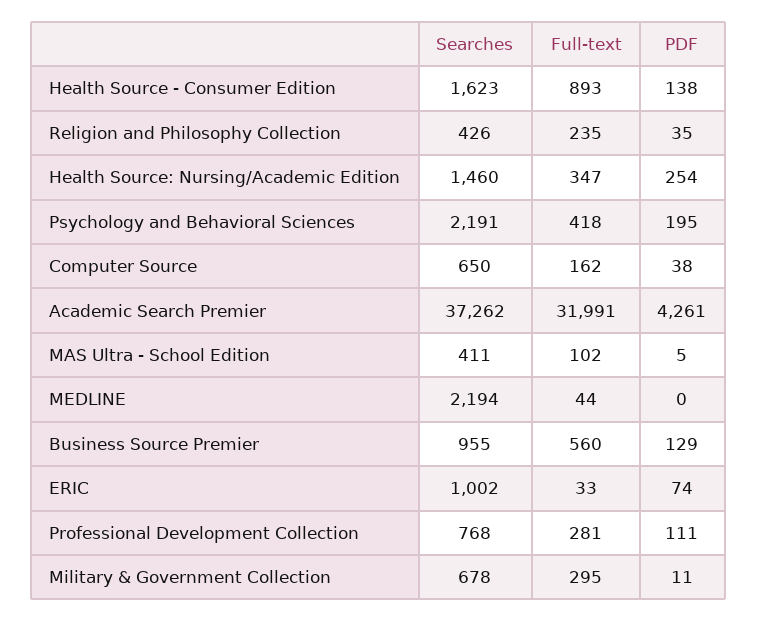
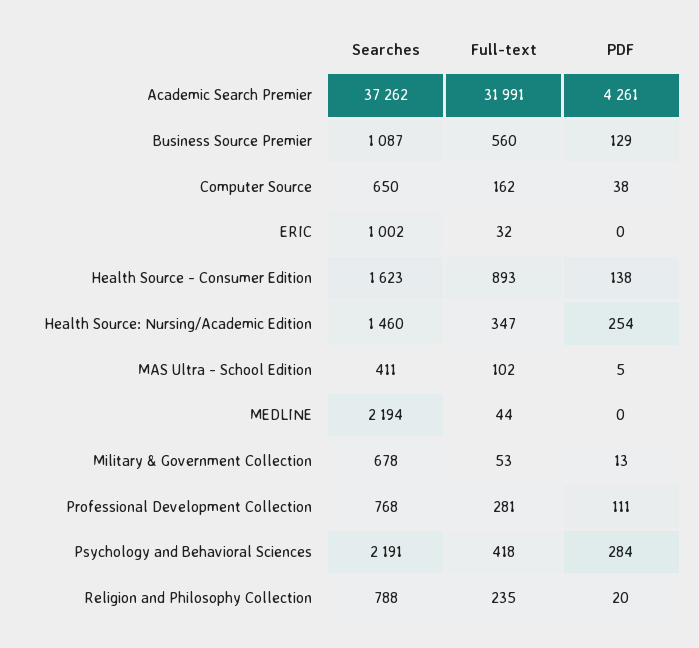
  {
    "Searches": {
      "Health Source - Consumer Edition": 1623,
-     "Religion and Philosophy Collection": 426,
+     "Religion and Philosophy Collection": 788,
      "Health Source: Nursing/Academic Edition": 1460,
      "Psychology and Behavioral Sciences": 2191,
      "Computer Source": 650,
      "Academic Search Premier": 37262,
      "MAS Ultra - School Edition": 411,
      "MEDLINE": 2194,
-     "Business Source Premier": 955,
+     "Business Source Premier": 1087,
      "ERIC": 1002,
      "Professional Development Collection": 768,
      "Military & Government Collection": 678
    },
    "Full-text": {
      "Health Source - Consumer Edition": 893,
      "Religion and Philosophy Collection": 235,
      "Health Source: Nursing/Academic Edition": 347,
      "Psychology and Behavioral Sciences": 418,
      "Computer Source": 162,
      "Academic Search Premier": 31991,
      "MAS Ultra - School Edition": 102,
      "MEDLINE": 44,
      "Business Source Premier": 560,
-     "ERIC": 33,
+     "ERIC": 32,
      "Professional Development Collection": 281,
-     "Military & Government Collection": 295
+     "Military & Government Collection": 53
    },
    "PDF": {
      "Health Source - Consumer Edition": 138,
-     "Religion and Philosophy Collection": 35,
+     "Religion and Philosophy Collection": 20,
      "Health Source: Nursing/Academic Edition": 254,
-     "Psychology and Behavioral Sciences": 195,
+     "Psychology and Behavioral Sciences": 284,
      "Computer Source": 38,
      "Academic Search Premier": 4261,
      "MAS Ultra - School Edition": 5,
      "MEDLINE": 0,
      "Business Source Premier": 129,
-     "ERIC": 74,
+     "ERIC": 0,
      "Professional Development Collection": 111,
-     "Military & Government Collection": 11
+     "Military & Government Collection": 13
    }
  }

